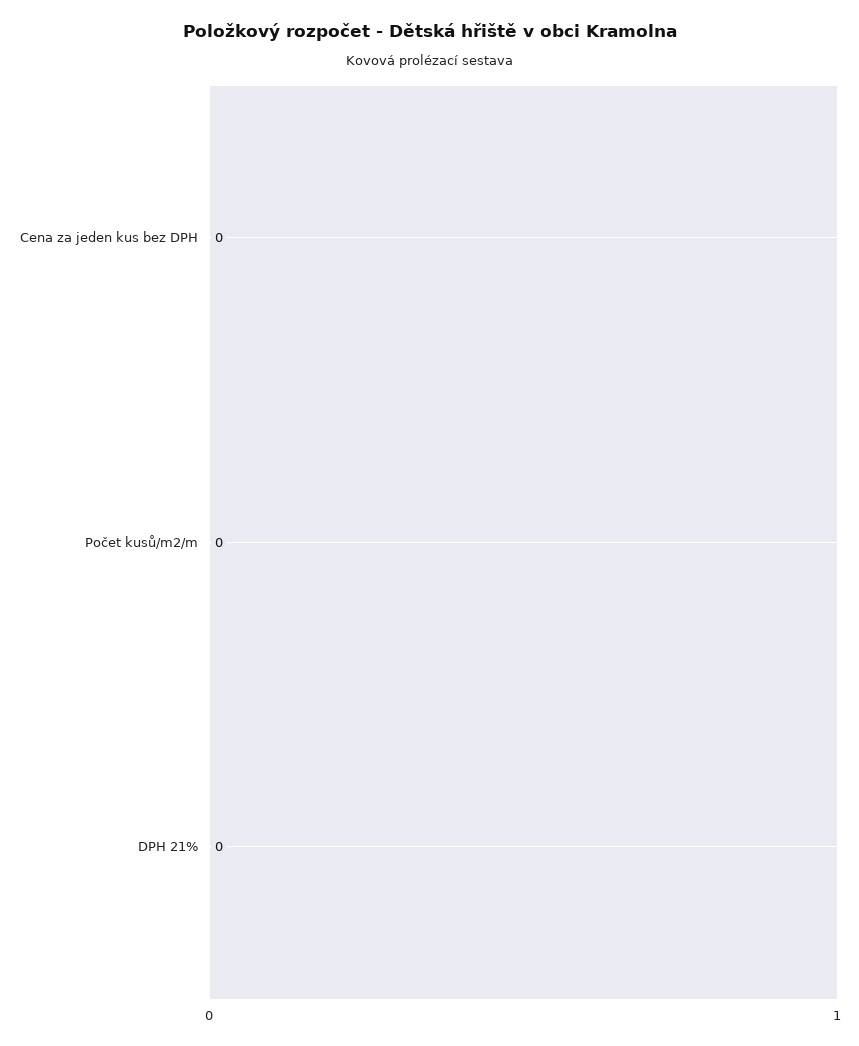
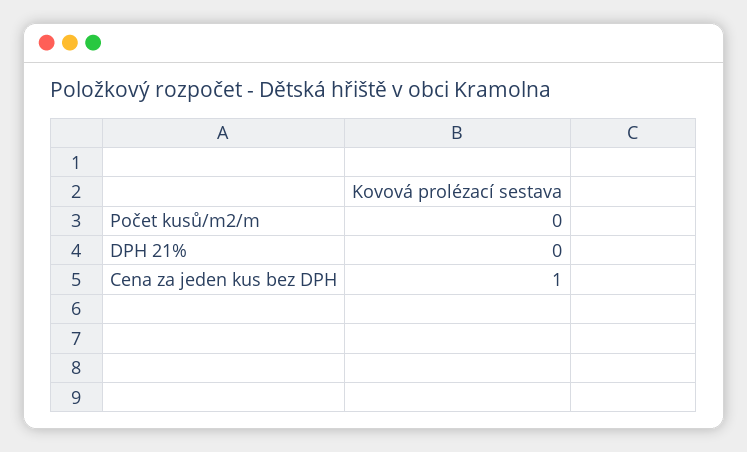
  {
-   "Cena za jeden kus bez DPH": 0,
+   "Cena za jeden kus bez DPH": 1,
    "Počet kusů/m2/m": 0,
    "DPH 21%": 0
  }

